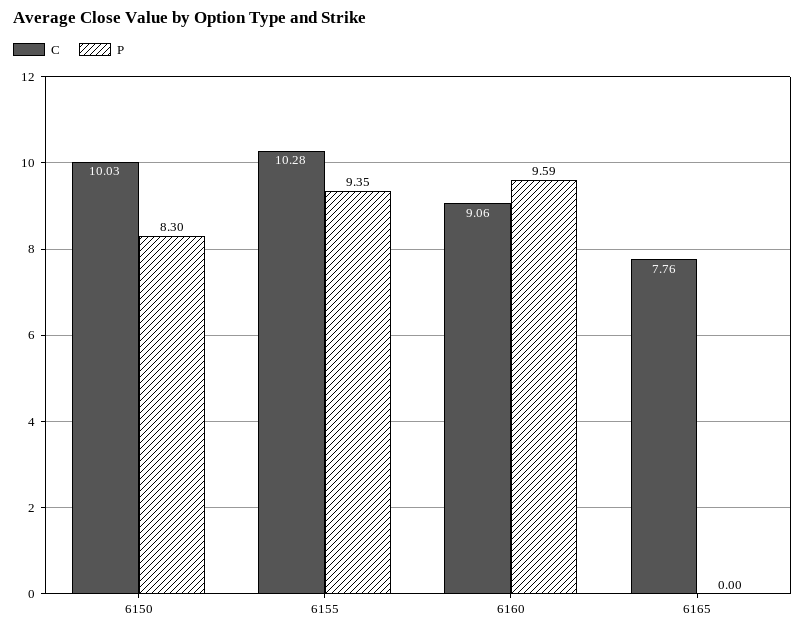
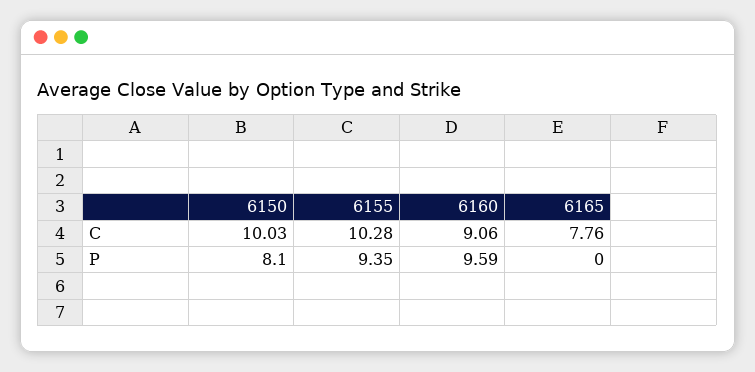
  {
    "C": {
      "6150": 10.03,
      "6155": 10.28,
      "6160": 9.06,
      "6165": 7.76
    },
    "P": {
-     "6150": 8.3,
+     "6150": 8.1,
      "6155": 9.35,
      "6160": 9.59,
      "6165": 0
    }
  }

